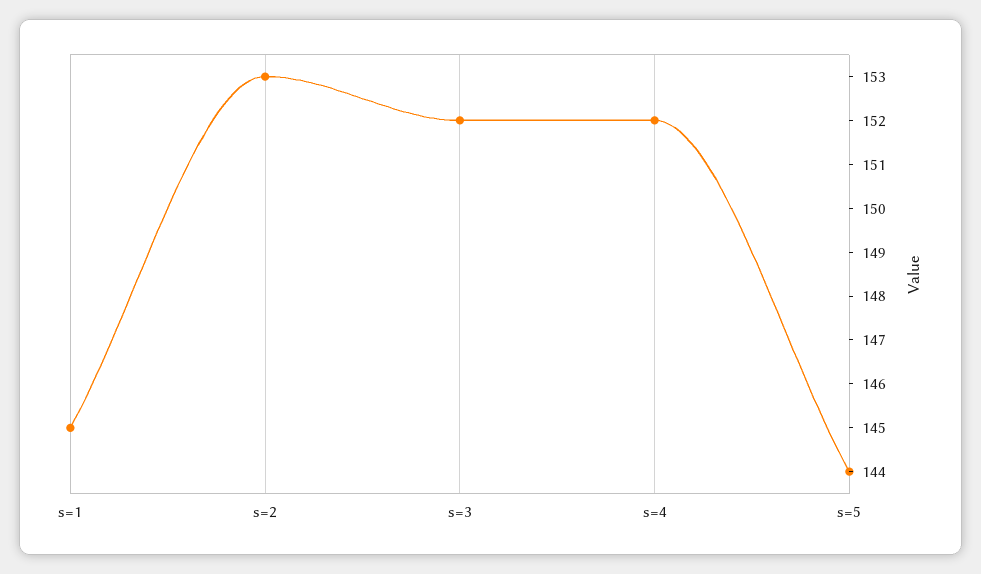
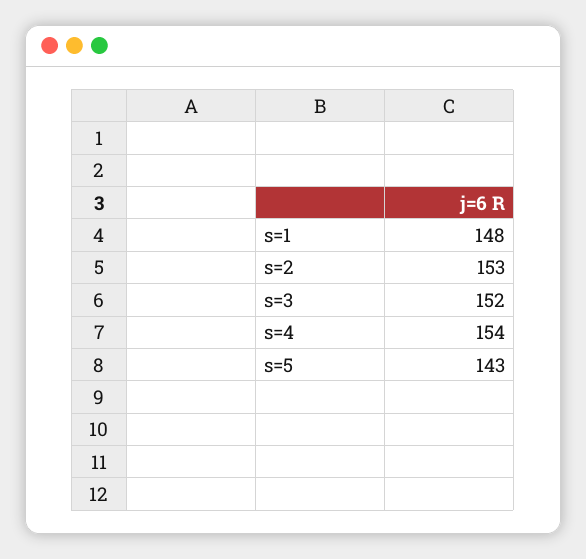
  {
-   "s=1": 145,
+   "s=1": 148,
    "s=2": 153,
    "s=3": 152,
-   "s=4": 152,
+   "s=4": 154,
-   "s=5": 144
+   "s=5": 143
  }

